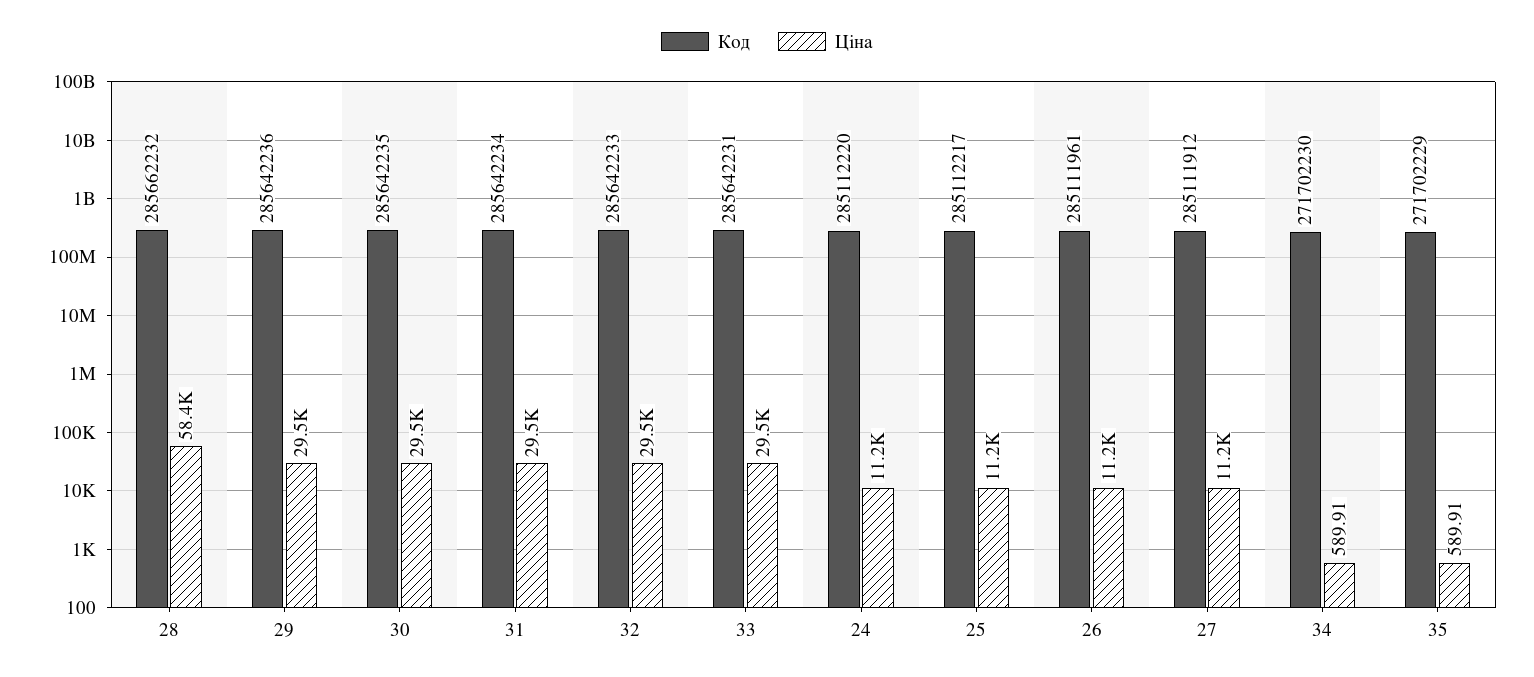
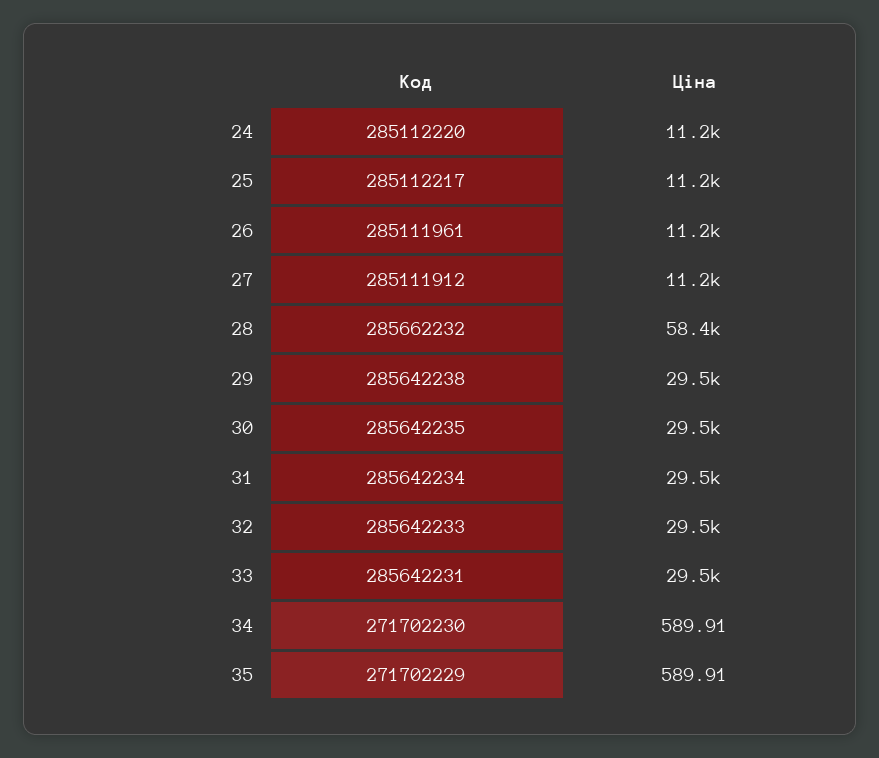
  {
    "Код": {
      "28": 285662232,
-     "29": 285642236,
+     "29": 285642238,
      "30": 285642235,
      "31": 285642234,
      "32": 285642233,
      "33": 285642231,
      "24": 285112220,
      "25": 285112217,
      "26": 285111961,
      "27": 285111912,
      "34": 271702230,
      "35": 271702229
    },
    "Ціна": {
      "28": 58400,
      "29": 29500,
      "30": 29500,
      "31": 29500,
      "32": 29500,
      "33": 29500,
      "24": 11200,
      "25": 11200,
      "26": 11200,
      "27": 11200,
      "34": 589.91,
      "35": 589.91
    }
  }

